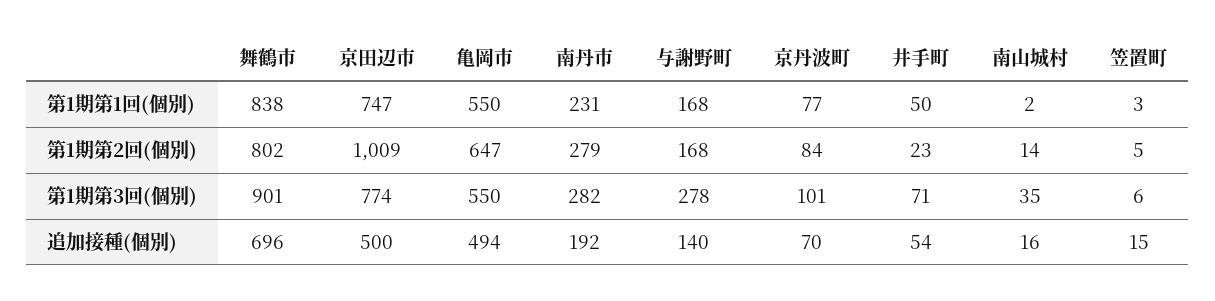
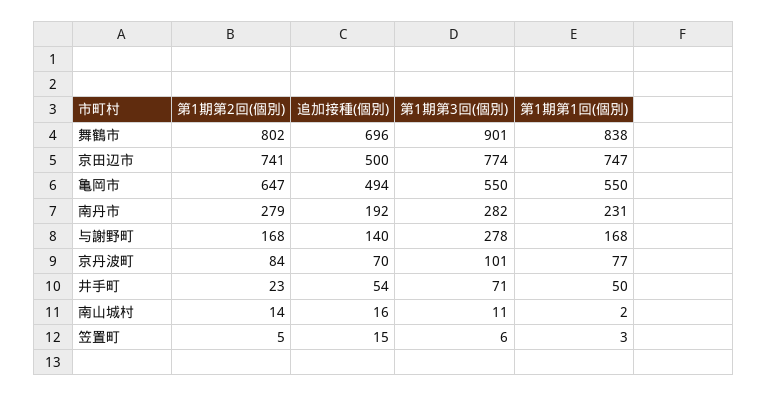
  {
    "舞鶴市": {
      "第1期第1回(個別)": 838,
      "第1期第2回(個別)": 802,
      "第1期第3回(個別)": 901,
      "追加接種(個別)": 696
    },
    "京田辺市": {
      "第1期第1回(個別)": 747,
-     "第1期第2回(個別)": 1009,
+     "第1期第2回(個別)": 741,
      "第1期第3回(個別)": 774,
      "追加接種(個別)": 500
    },
    "亀岡市": {
      "第1期第1回(個別)": 550,
      "第1期第2回(個別)": 647,
      "第1期第3回(個別)": 550,
      "追加接種(個別)": 494
    },
    "南丹市": {
      "第1期第1回(個別)": 231,
      "第1期第2回(個別)": 279,
      "第1期第3回(個別)": 282,
      "追加接種(個別)": 192
    },
    "与謝野町": {
      "第1期第1回(個別)": 168,
      "第1期第2回(個別)": 168,
      "第1期第3回(個別)": 278,
      "追加接種(個別)": 140
    },
    "京丹波町": {
      "第1期第1回(個別)": 77,
      "第1期第2回(個別)": 84,
      "第1期第3回(個別)": 101,
      "追加接種(個別)": 70
    },
    "井手町": {
      "第1期第1回(個別)": 50,
      "第1期第2回(個別)": 23,
      "第1期第3回(個別)": 71,
      "追加接種(個別)": 54
    },
    "南山城村": {
      "第1期第1回(個別)": 2,
      "第1期第2回(個別)": 14,
-     "第1期第3回(個別)": 35,
+     "第1期第3回(個別)": 11,
      "追加接種(個別)": 16
    },
    "笠置町": {
      "第1期第1回(個別)": 3,
      "第1期第2回(個別)": 5,
      "第1期第3回(個別)": 6,
      "追加接種(個別)": 15
    }
  }

